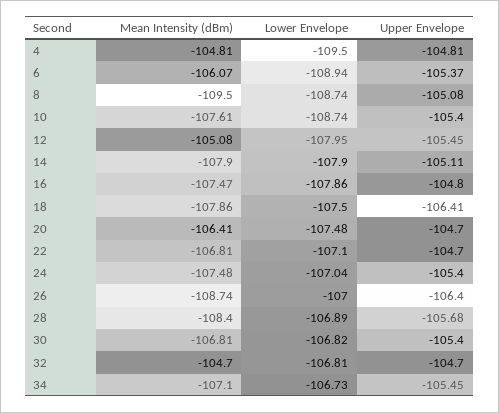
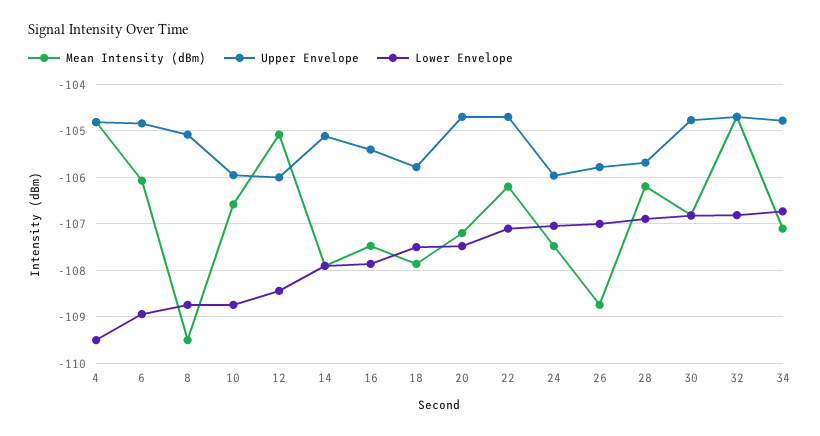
  {
    "Mean Intensity (dBm)": {
      "4": -104.81,
      "6": -106.07,
      "8": -109.5,
-     "10": -107.61,
+     "10": -106.6,
      "12": -105.08,
      "14": -107.9,
      "16": -107.47,
      "18": -107.86,
-     "20": -106.41,
+     "20": -107.2,
-     "22": -106.81,
+     "22": -106.2,
      "24": -107.48,
      "26": -108.74,
-     "28": -108.4,
+     "28": -106.2,
      "30": -106.81,
      "32": -104.7,
      "34": -107.1
    },
    "Lower Envelope": {
      "4": -109.5,
      "6": -108.94,
      "8": -108.74,
      "10": -108.74,
-     "12": -107.95,
+     "12": -108.4,
      "14": -107.9,
      "16": -107.86,
      "18": -107.5,
      "20": -107.48,
      "22": -107.1,
      "24": -107.04,
      "26": -107,
      "28": -106.89,
      "30": -106.82,
      "32": -106.81,
      "34": -106.73
    },
    "Upper Envelope": {
      "4": -104.81,
-     "6": -105.37,
+     "6": -104.8,
      "8": -105.08,
-     "10": -105.4,
+     "10": -106,
-     "12": -105.45,
+     "12": -106,
      "14": -105.11,
-     "16": -104.8,
+     "16": -105.4,
-     "18": -106.41,
+     "18": -105.8,
      "20": -104.7,
      "22": -104.7,
-     "24": -105.4,
+     "24": -106,
-     "26": -106.4,
+     "26": -105.8,
      "28": -105.68,
-     "30": -105.4,
+     "30": -104.8,
      "32": -104.7,
-     "34": -105.45
+     "34": -104.8
    }
  }

